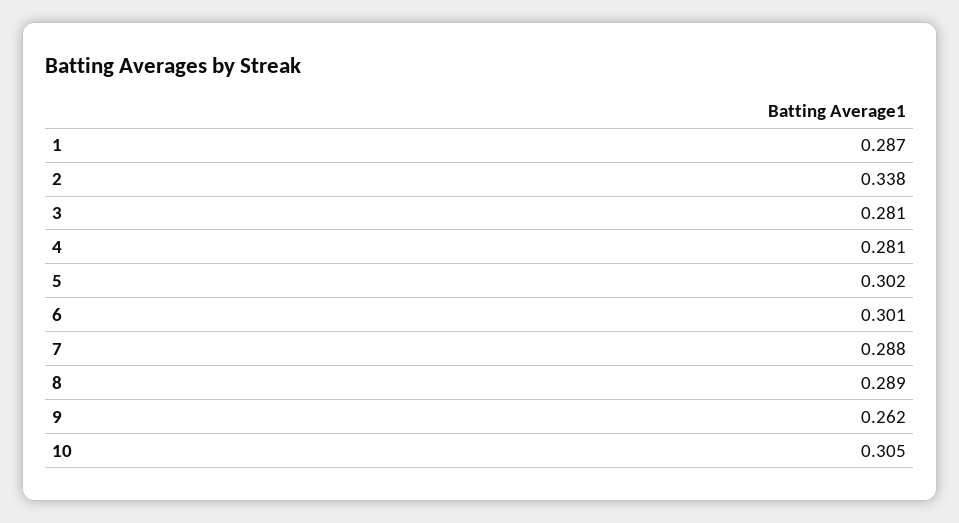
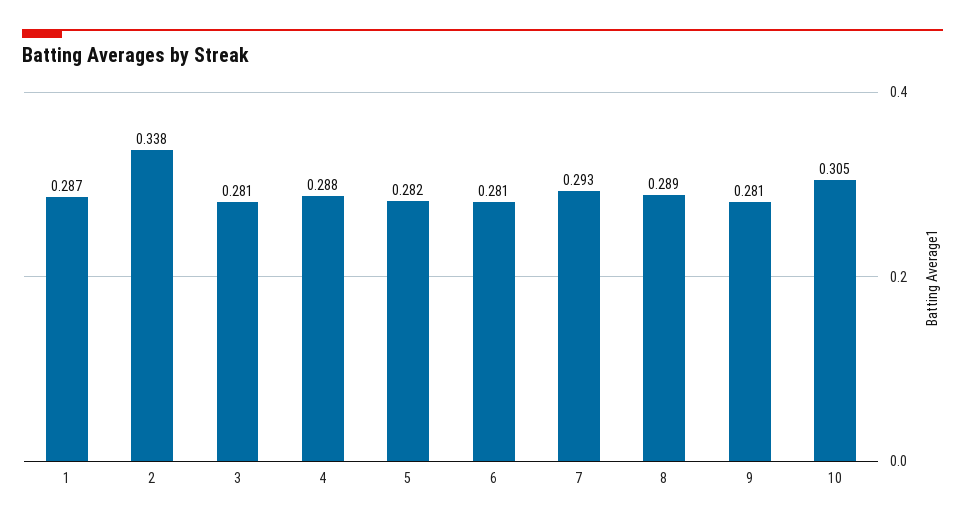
  {
    "1": 0.287,
    "2": 0.338,
    "3": 0.281,
-   "4": 0.281,
+   "4": 0.288,
-   "5": 0.302,
+   "5": 0.282,
-   "6": 0.301,
+   "6": 0.281,
-   "7": 0.288,
+   "7": 0.293,
    "8": 0.289,
-   "9": 0.262,
+   "9": 0.281,
    "10": 0.305
  }

